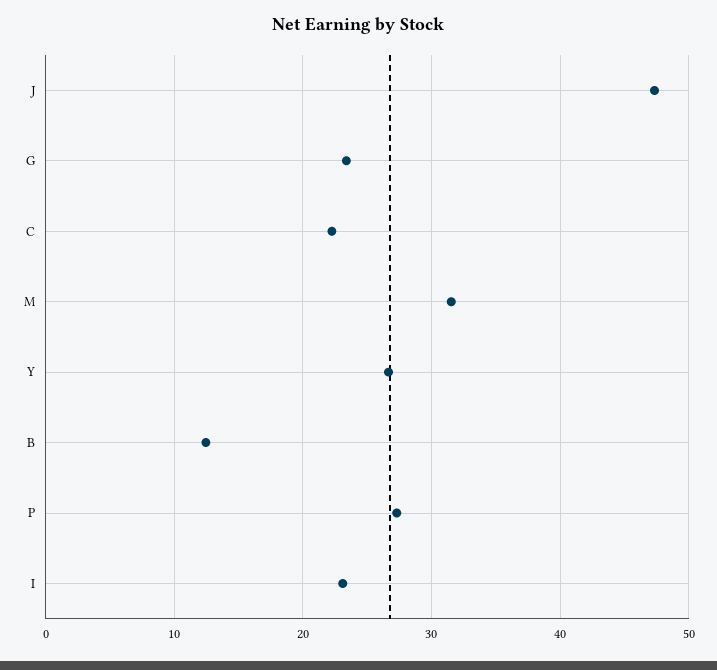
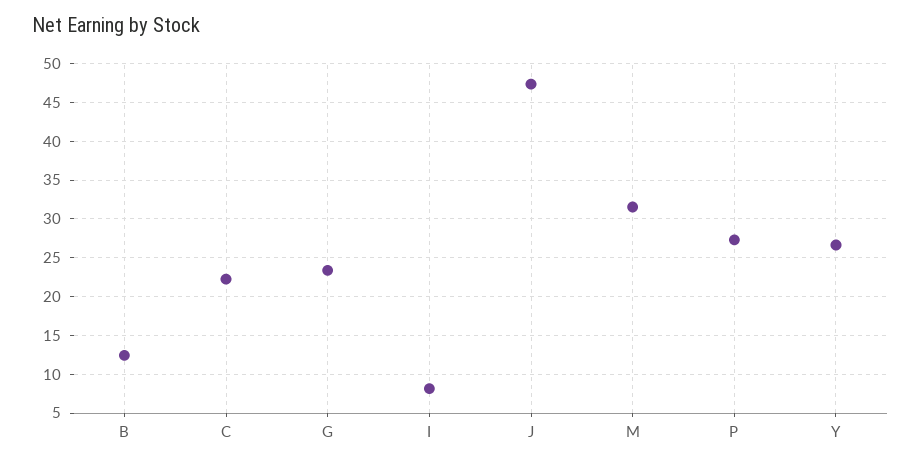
  {
    "J": 47,
    "G": 23,
    "C": 22,
    "M": 32,
    "Y": 27,
    "B": 12,
    "P": 27,
-   "I": 23
+   "I": 8
  }

